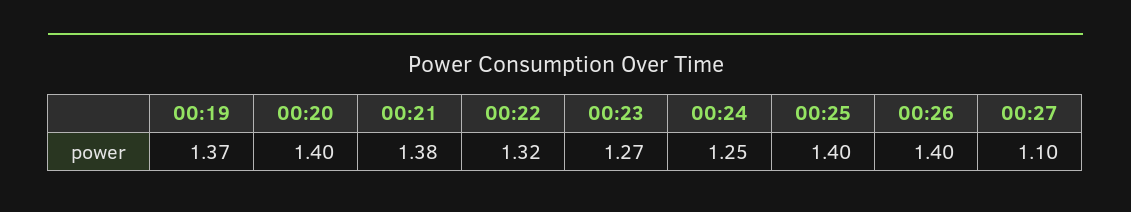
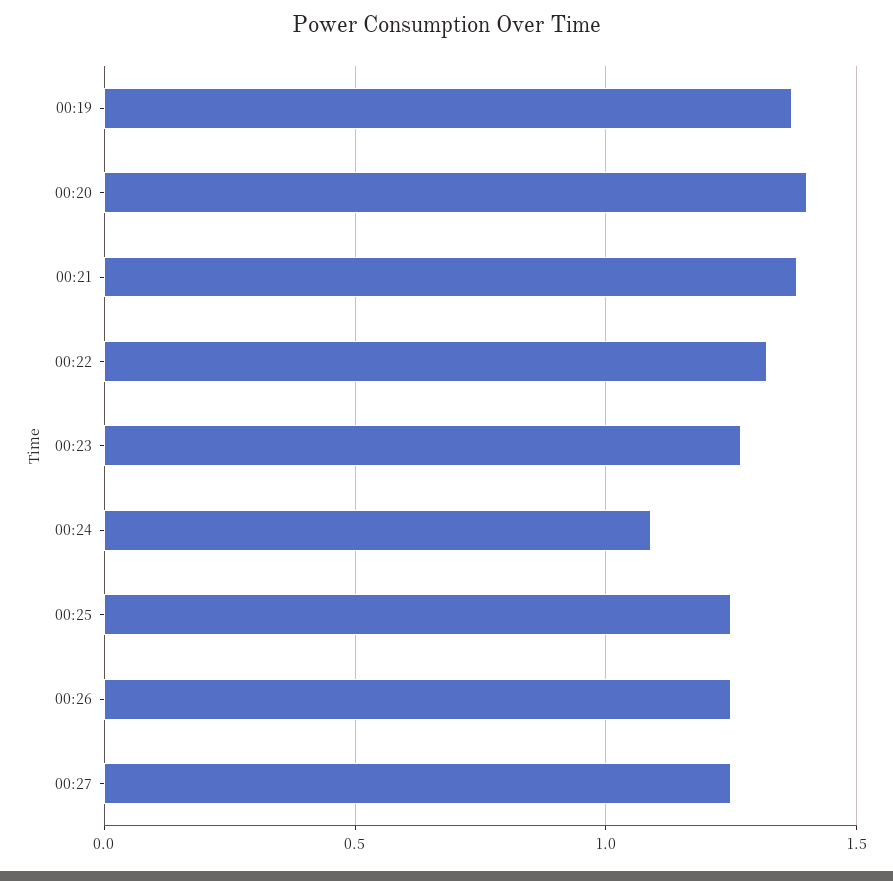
  {
    "00:19": 1.37,
    "00:20": 1.4,
    "00:21": 1.38,
    "00:22": 1.32,
    "00:23": 1.27,
-   "00:24": 1.25,
+   "00:24": 1.1,
-   "00:25": 1.4,
+   "00:25": 1.25,
-   "00:26": 1.4,
+   "00:26": 1.25,
-   "00:27": 1.1
+   "00:27": 1.25
  }

